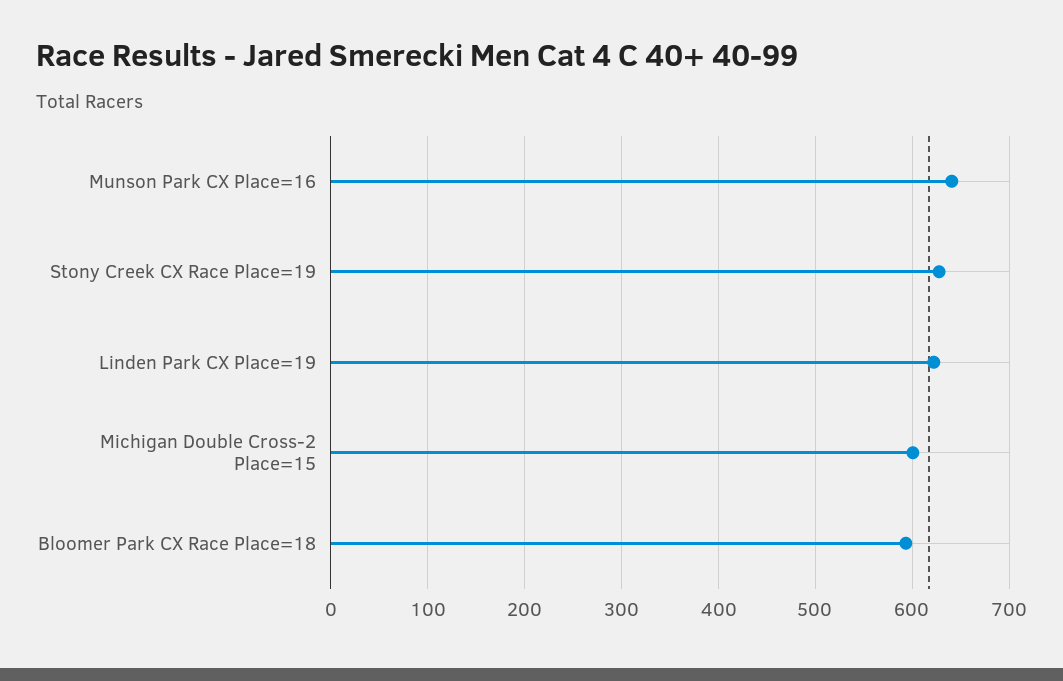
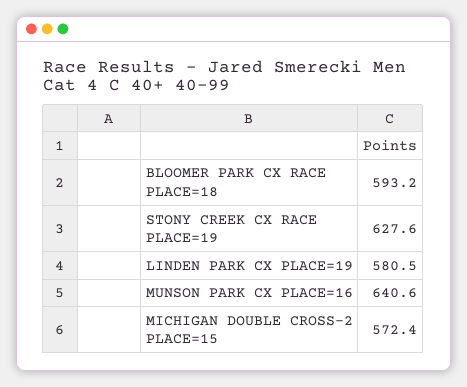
  {
    "Munson Park CX Place=16": 640.6,
    "Stony Creek CX Race Place=19": 627.6,
-   "Linden Park CX Place=19": 620,
+   "Linden Park CX Place=19": 580.5,
-   "Michigan Double Cross-2 Place=15": 600,
+   "Michigan Double Cross-2 Place=15": 572.4,
    "Bloomer Park CX Race Place=18": 593.2
  }

